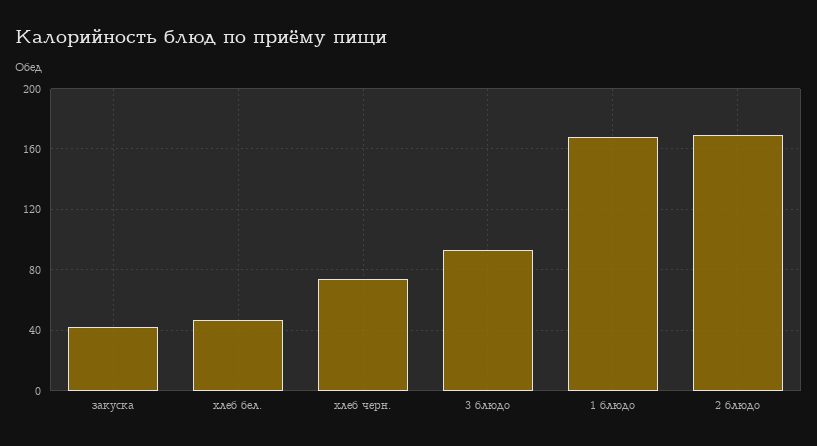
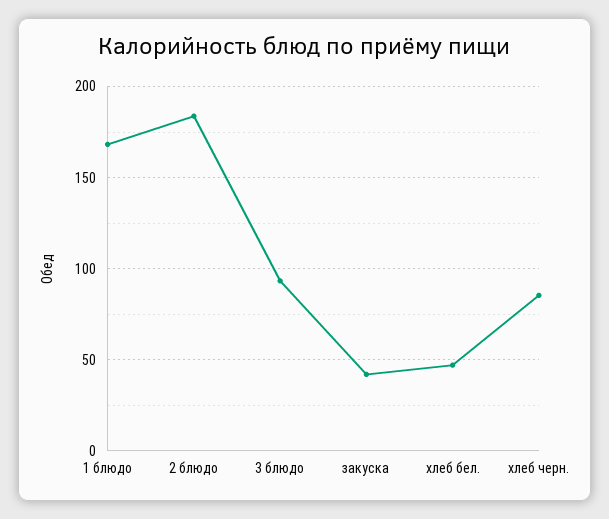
  {
    "закуска": 40,
    "хлеб бел.": 45,
-   "хлеб черн.": 75,
+   "хлеб черн.": 85,
    "3 блюдо": 95,
    "1 блюдо": 170,
-   "2 блюдо": 170
+   "2 блюдо": 185
  }

